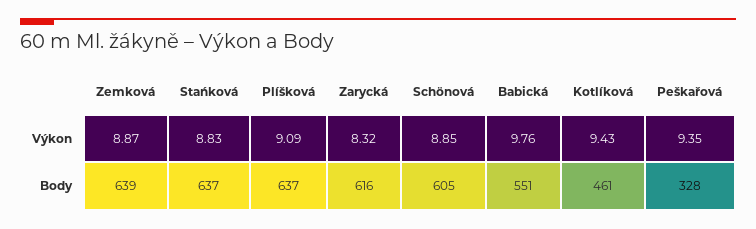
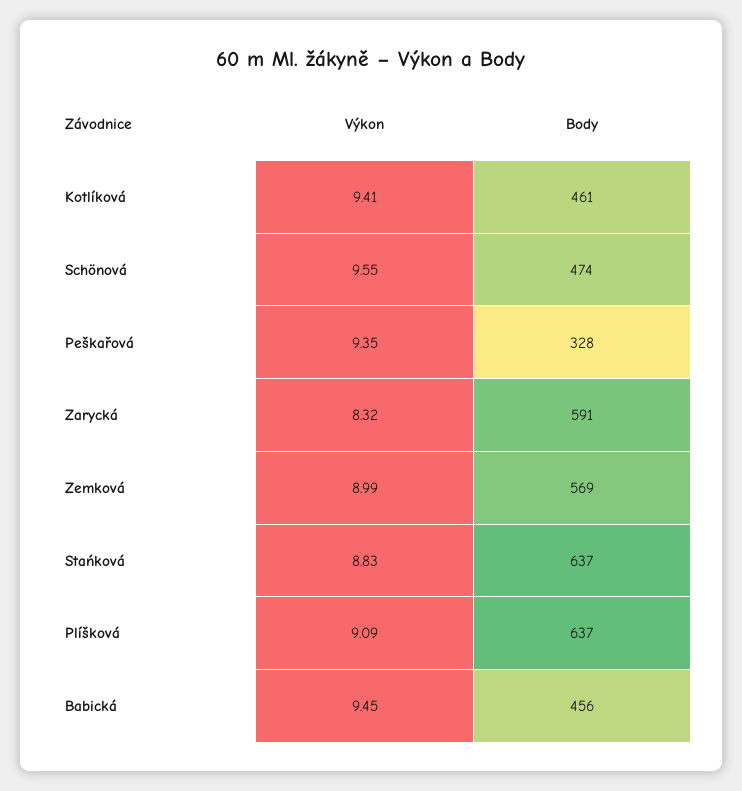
  {
    "Zemková": {
-     "Výkon": 8.87,
+     "Výkon": 8.99,
-     "Body": 639
+     "Body": 569
    },
    "Stańková": {
      "Výkon": 8.83,
      "Body": 637
    },
    "Plíšková": {
      "Výkon": 9.09,
      "Body": 637
    },
    "Zarycká": {
      "Výkon": 8.32,
-     "Body": 616
+     "Body": 591
    },
    "Schönová": {
-     "Výkon": 8.85,
+     "Výkon": 9.55,
-     "Body": 605
+     "Body": 474
    },
    "Babická": {
-     "Výkon": 9.76,
+     "Výkon": 9.45,
-     "Body": 551
+     "Body": 456
    },
    "Kotlíková": {
-     "Výkon": 9.43,
+     "Výkon": 9.41,
      "Body": 461
    },
    "Peškařová": {
      "Výkon": 9.35,
      "Body": 328
    }
  }

